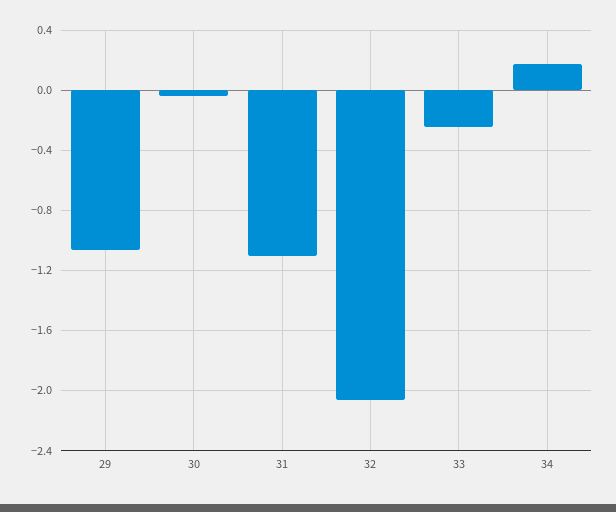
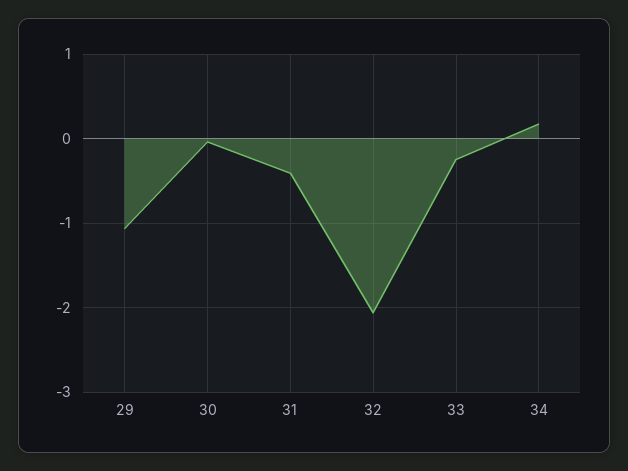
  {
    "29": -1.05,
    "30": -0.05,
-   "31": -1.1,
+   "31": -0.4,
    "32": -2.05,
    "33": -0.25,
    "34": 0.2
  }

